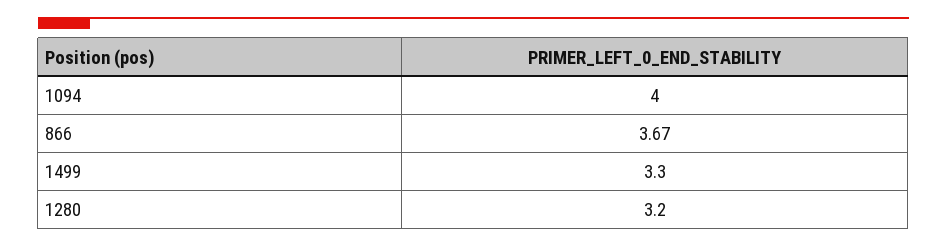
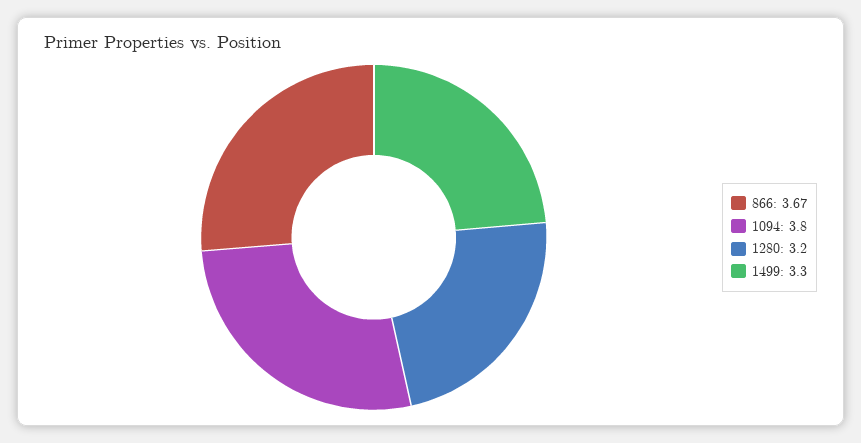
  {
-   "1094": 4,
+   "1094": 3.8,
    "866": 3.67,
    "1499": 3.3,
    "1280": 3.2
  }

